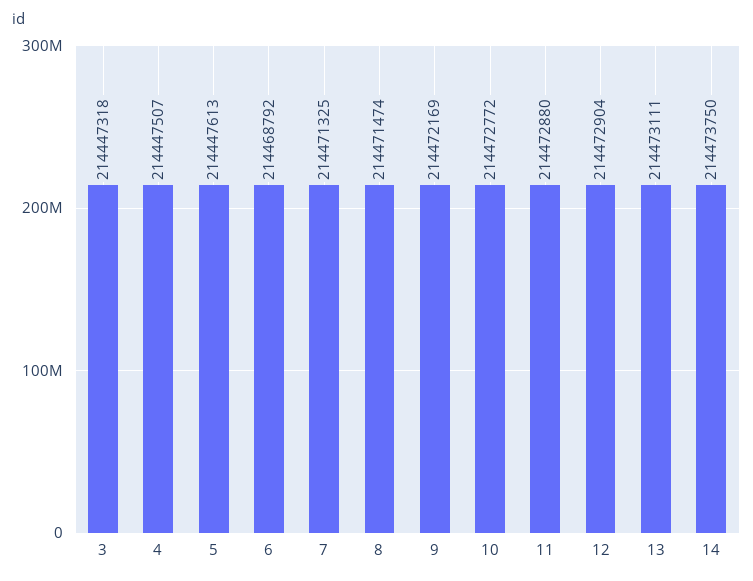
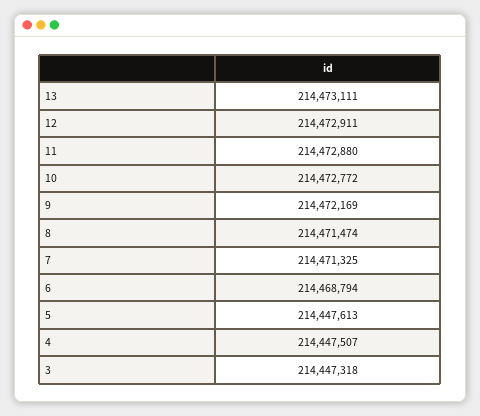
  {
    "3": 214447318,
    "4": 214447507,
    "5": 214447613,
-   "6": 214468792,
+   "6": 214468794,
    "7": 214471325,
    "8": 214471474,
    "9": 214472169,
    "10": 214472772,
    "11": 214472880,
-   "12": 214472904,
+   "12": 214472911,
-   "13": 214473111,
+   "13": 214473111
-   "14": 214473750
  }

